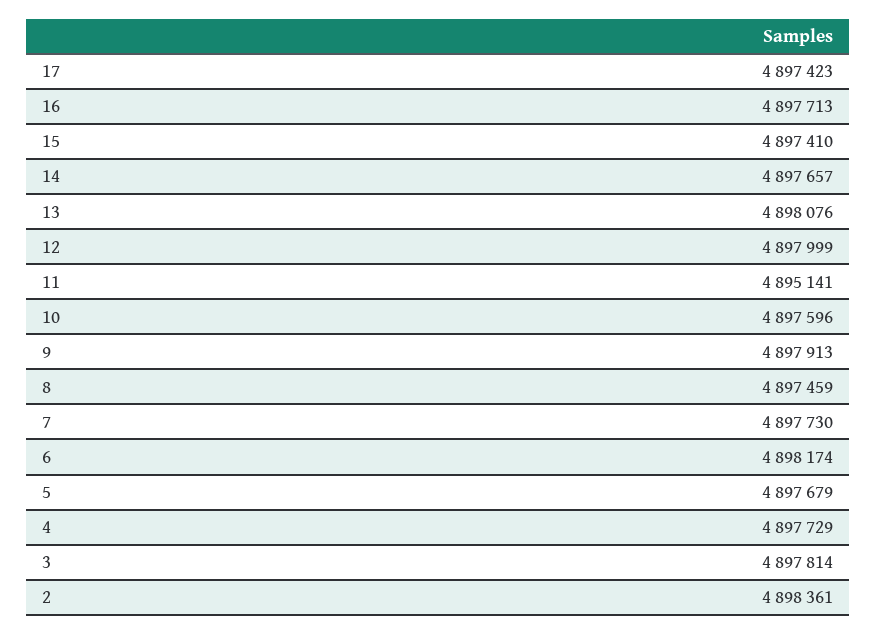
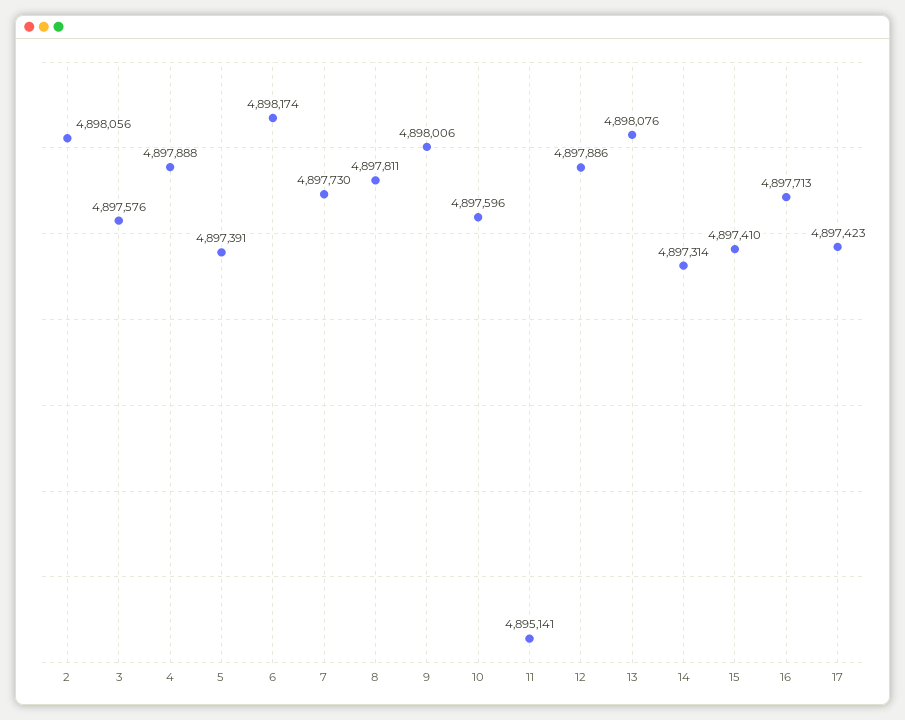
  {
    "17": 4897423,
    "16": 4897713,
    "15": 4897410,
-   "14": 4897657,
+   "14": 4897314,
    "13": 4898076,
-   "12": 4897999,
+   "12": 4897886,
    "11": 4895141,
    "10": 4897596,
-   "9": 4897913,
+   "9": 4898006,
-   "8": 4897459,
+   "8": 4897811,
    "7": 4897730,
    "6": 4898174,
-   "5": 4897679,
+   "5": 4897391,
-   "4": 4897729,
+   "4": 4897888,
-   "3": 4897814,
+   "3": 4897576,
-   "2": 4898361
+   "2": 4898056
  }

